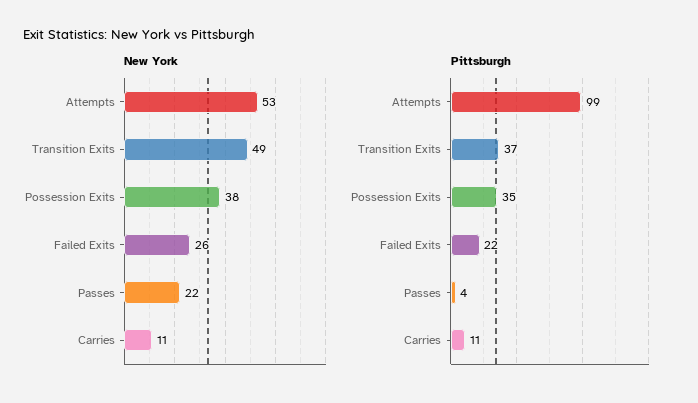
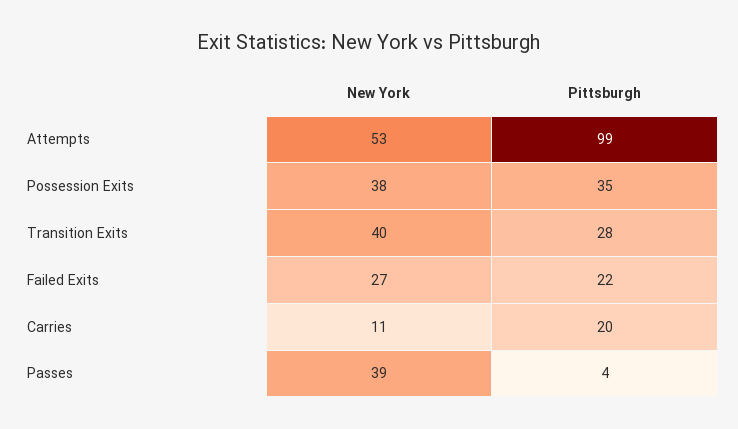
  {
    "New York": {
      "Attempts": 53,
-     "Transition Exits": 49,
+     "Transition Exits": 40,
      "Possession Exits": 38,
-     "Failed Exits": 26,
+     "Failed Exits": 27,
-     "Passes": 22,
+     "Passes": 39,
      "Carries": 11
    },
    "Pittsburgh": {
      "Attempts": 99,
-     "Transition Exits": 37,
+     "Transition Exits": 28,
      "Possession Exits": 35,
      "Failed Exits": 22,
      "Passes": 4,
-     "Carries": 11
+     "Carries": 20
    }
  }

